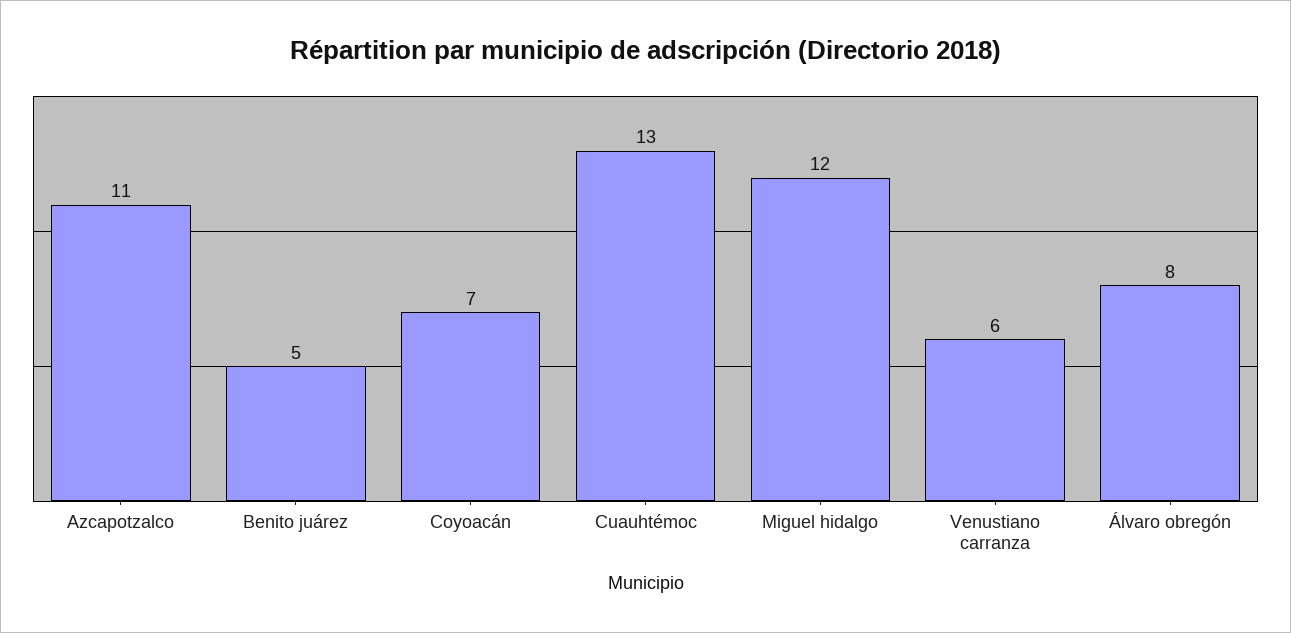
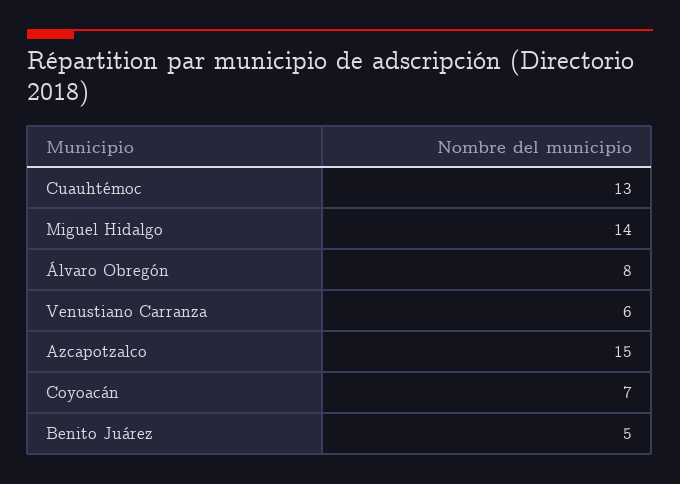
  {
-   "Azcapotzalco": 11,
+   "Azcapotzalco": 15,
    "Benito juárez": 5,
    "Coyoacán": 7,
    "Cuauhtémoc": 13,
-   "Miguel hidalgo": 12,
+   "Miguel hidalgo": 14,
    "Venustiano carranza": 6,
    "Álvaro obregón": 8
  }

